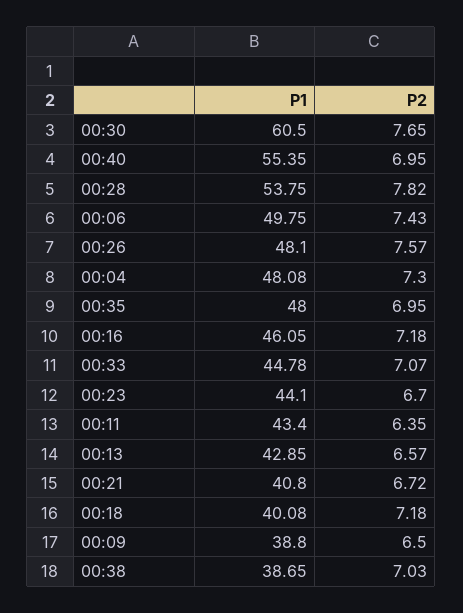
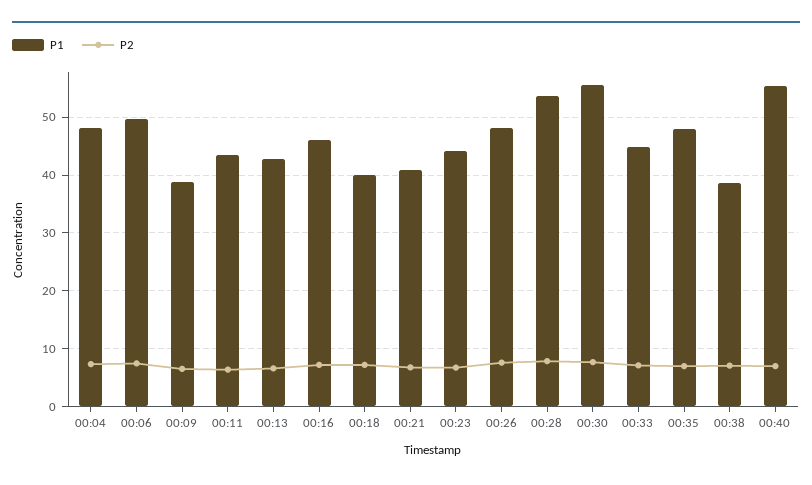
  {
    "P1": {
-     "00:30": 60.5,
+     "00:30": 56,
      "00:40": 55.35,
      "00:28": 53.75,
      "00:06": 49.75,
      "00:26": 48.1,
      "00:04": 48.08,
      "00:35": 48,
      "00:16": 46.05,
      "00:33": 44.78,
      "00:23": 44.1,
      "00:11": 43.4,
      "00:13": 42.85,
      "00:21": 40.8,
      "00:18": 40.08,
      "00:09": 38.8,
      "00:38": 38.65
    },
    "P2": {
      "00:30": 7.65,
      "00:40": 6.95,
      "00:28": 7.82,
      "00:06": 7.43,
      "00:26": 7.57,
      "00:04": 7.3,
      "00:35": 6.95,
      "00:16": 7.18,
      "00:33": 7.07,
      "00:23": 6.7,
      "00:11": 6.35,
      "00:13": 6.57,
      "00:21": 6.72,
      "00:18": 7.18,
      "00:09": 6.5,
      "00:38": 7.03
    }
  }

